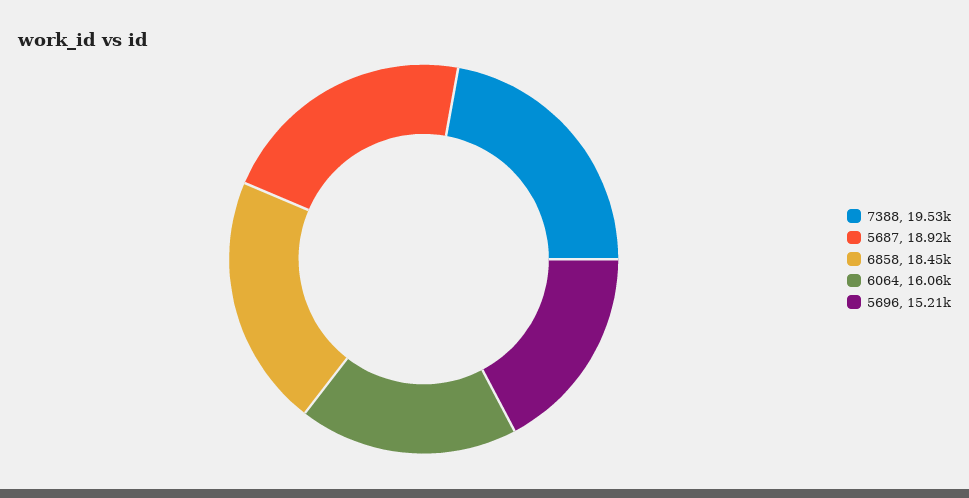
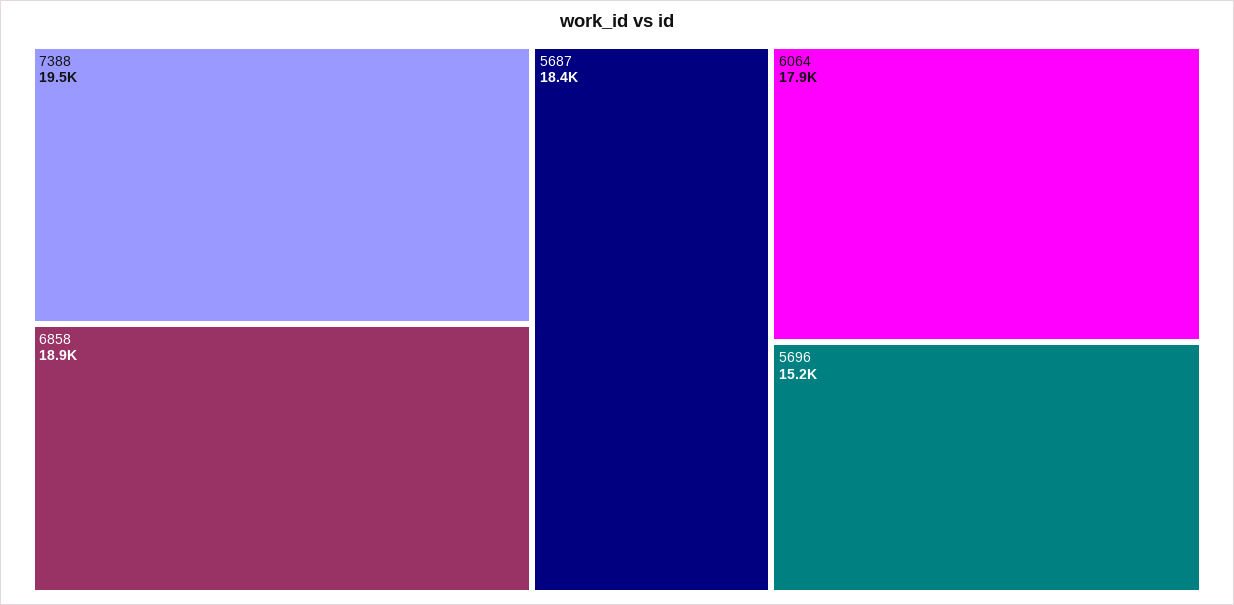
  {
    "7388": 19530,
-   "5687": 18920,
+   "5687": 18400,
-   "6858": 18450,
+   "6858": 18900,
-   "6064": 16060,
+   "6064": 17900,
    "5696": 15210
  }

